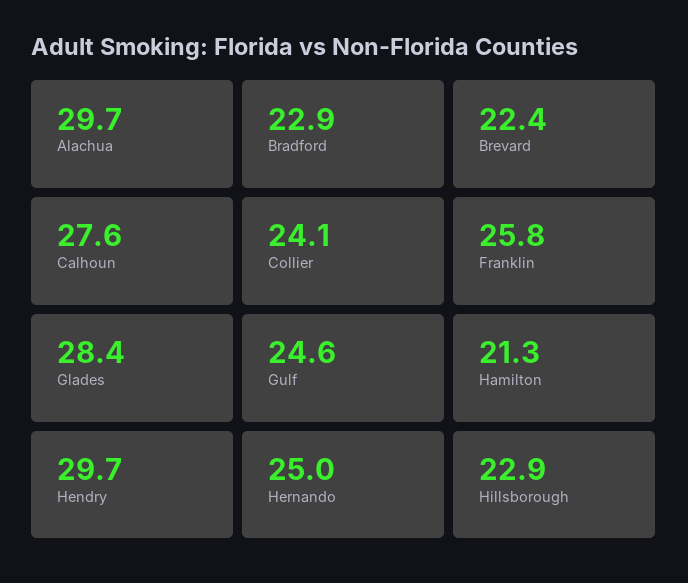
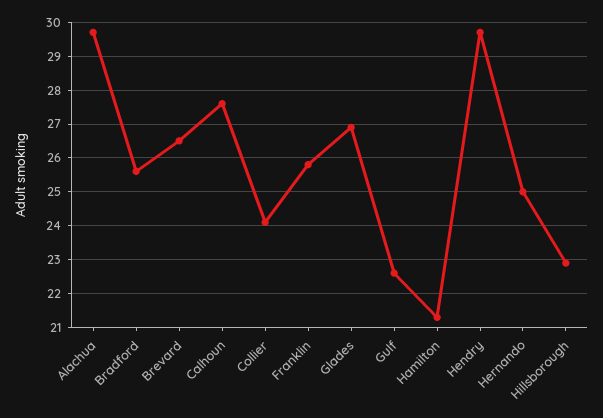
  {
    "Alachua": 29.7,
-   "Bradford": 22.9,
+   "Bradford": 25.5,
-   "Brevard": 22.4,
+   "Brevard": 26.5,
    "Calhoun": 27.6,
    "Collier": 24.1,
    "Franklin": 25.8,
-   "Glades": 28.4,
+   "Glades": 27,
-   "Gulf": 24.6,
+   "Gulf": 22.5,
    "Hamilton": 21.3,
    "Hendry": 29.7,
    "Hernando": 25,
    "Hillsborough": 22.9
  }

